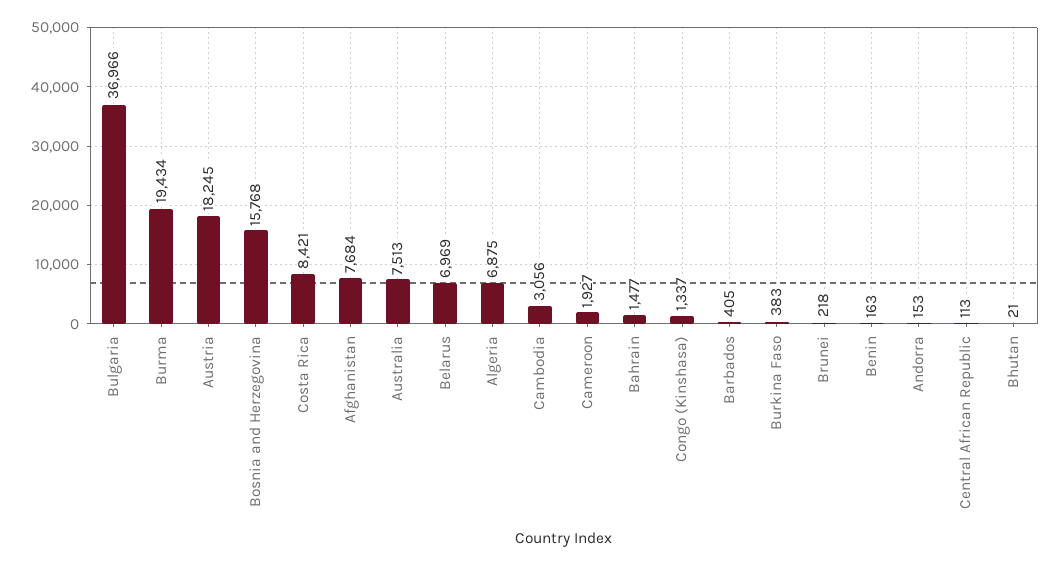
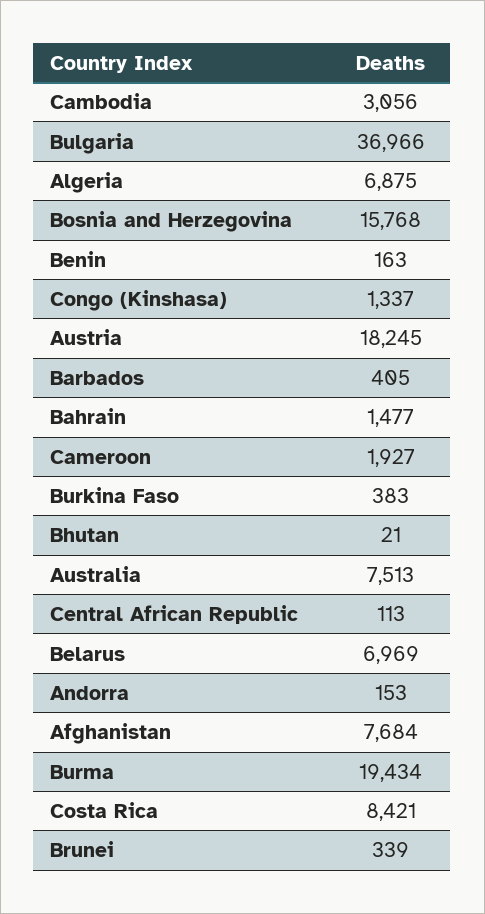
  {
    "Bulgaria": 36966,
    "Burma": 19434,
    "Austria": 18245,
    "Bosnia and Herzegovina": 15768,
    "Costa Rica": 8421,
    "Afghanistan": 7684,
    "Australia": 7513,
    "Belarus": 6969,
    "Algeria": 6875,
    "Cambodia": 3056,
    "Cameroon": 1927,
    "Bahrain": 1477,
    "Congo (Kinshasa)": 1337,
    "Barbados": 405,
    "Burkina Faso": 383,
-   "Brunei": 218,
+   "Brunei": 339,
    "Benin": 163,
    "Andorra": 153,
    "Central African Republic": 113,
    "Bhutan": 21
  }

